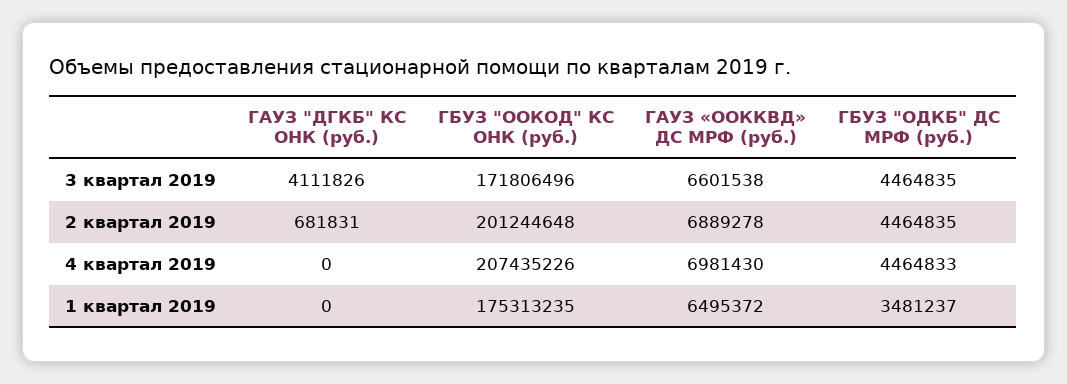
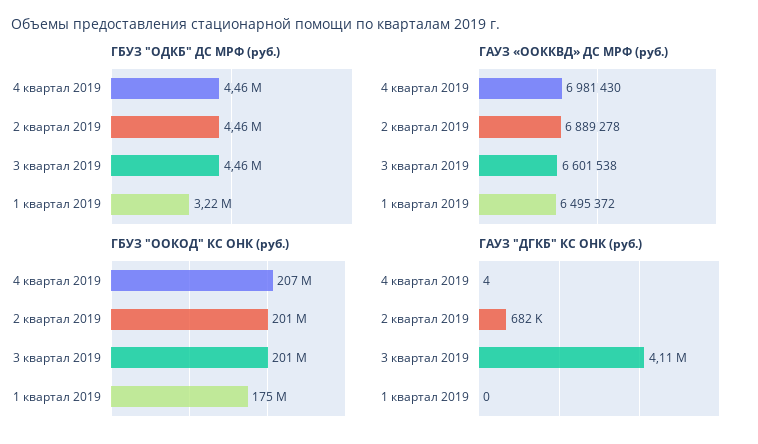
  {
    "ГАУЗ \"ДГКБ\" КС ОНК (руб.)": {
      "3 квартал 2019": 4111826,
      "2 квартал 2019": 681831,
-     "4 квартал 2019": 0,
+     "4 квартал 2019": 4,
      "1 квартал 2019": 0
    },
    "ГБУЗ \"ООКОД\" КС ОНК (руб.)": {
-     "3 квартал 2019": 171806496,
+     "3 квартал 2019": 201000000,
      "2 квартал 2019": 201244648,
      "4 квартал 2019": 207435226,
      "1 квартал 2019": 175313235
    },
    "ГАУЗ «ООККВД» ДС МРФ (руб.)": {
      "3 квартал 2019": 6601538,
      "2 квартал 2019": 6889278,
      "4 квартал 2019": 6981430,
      "1 квартал 2019": 6495372
    },
    "ГБУЗ \"ОДКБ\" ДС МРФ (руб.)": {
      "3 квартал 2019": 4464835,
      "2 квартал 2019": 4464835,
      "4 квартал 2019": 4464833,
-     "1 квартал 2019": 3481237
+     "1 квартал 2019": 3220000
    }
  }

